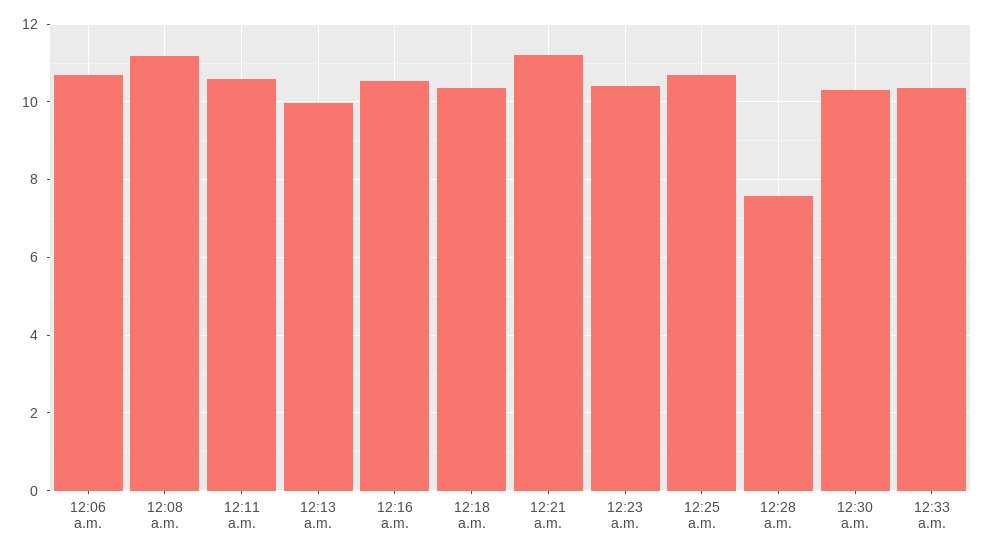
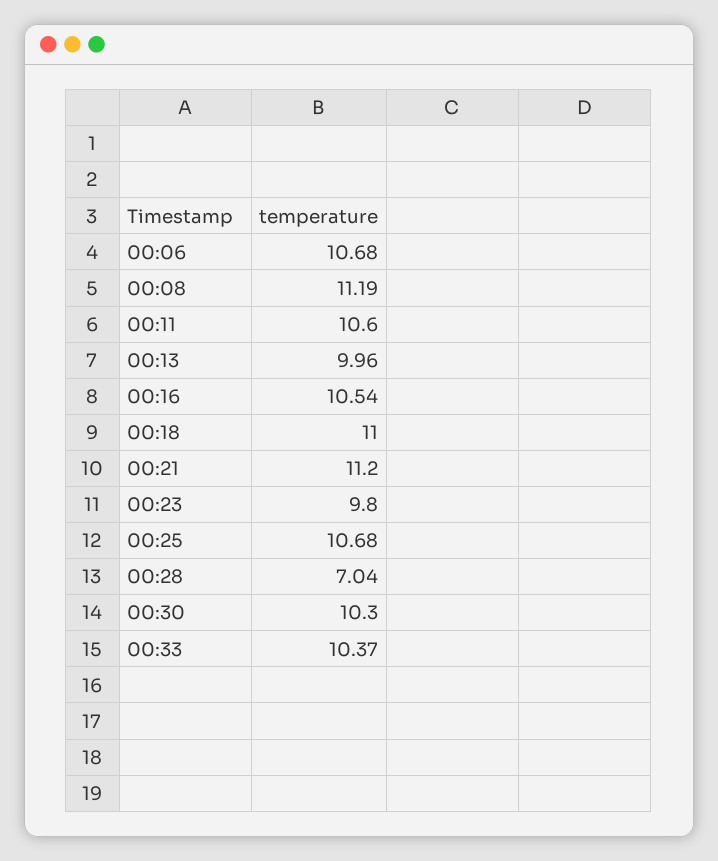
  {
    "12:06 a.m.": 10.68,
    "12:08 a.m.": 11.19,
    "12:11 a.m.": 10.6,
    "12:13 a.m.": 9.96,
    "12:16 a.m.": 10.54,
-   "12:18 a.m.": 10.4,
+   "12:18 a.m.": 11,
    "12:21 a.m.": 11.2,
-   "12:23 a.m.": 10.4,
+   "12:23 a.m.": 9.8,
    "12:25 a.m.": 10.68,
-   "12:28 a.m.": 7.6,
+   "12:28 a.m.": 7.04,
    "12:30 a.m.": 10.3,
    "12:33 a.m.": 10.37
  }

